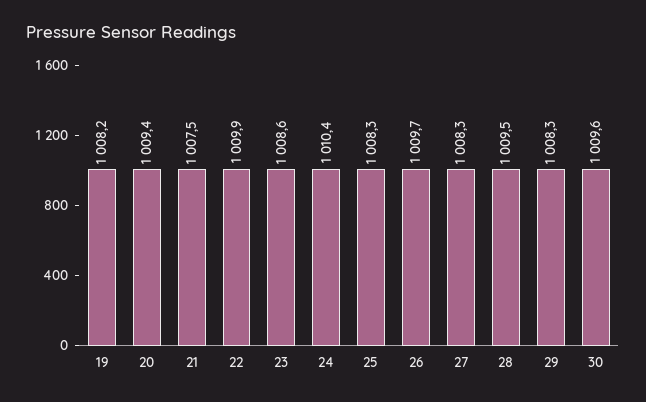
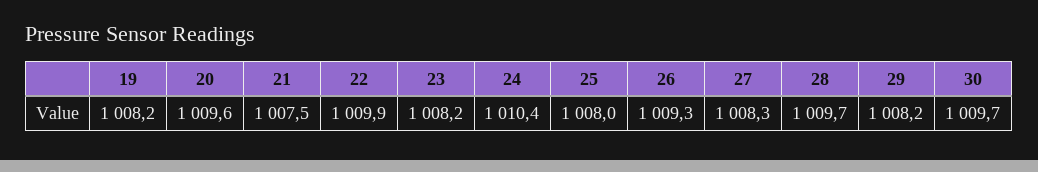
  {
    "19": 1008.2,
-   "20": 1009.4,
+   "20": 1009.6,
    "21": 1007.5,
    "22": 1009.9,
-   "23": 1008.6,
+   "23": 1008.2,
    "24": 1010.4,
-   "25": 1008.3,
+   "25": 1008,
-   "26": 1009.7,
+   "26": 1009.3,
    "27": 1008.3,
-   "28": 1009.5,
+   "28": 1009.7,
-   "29": 1008.3,
+   "29": 1008.2,
-   "30": 1009.6
+   "30": 1009.7
  }

